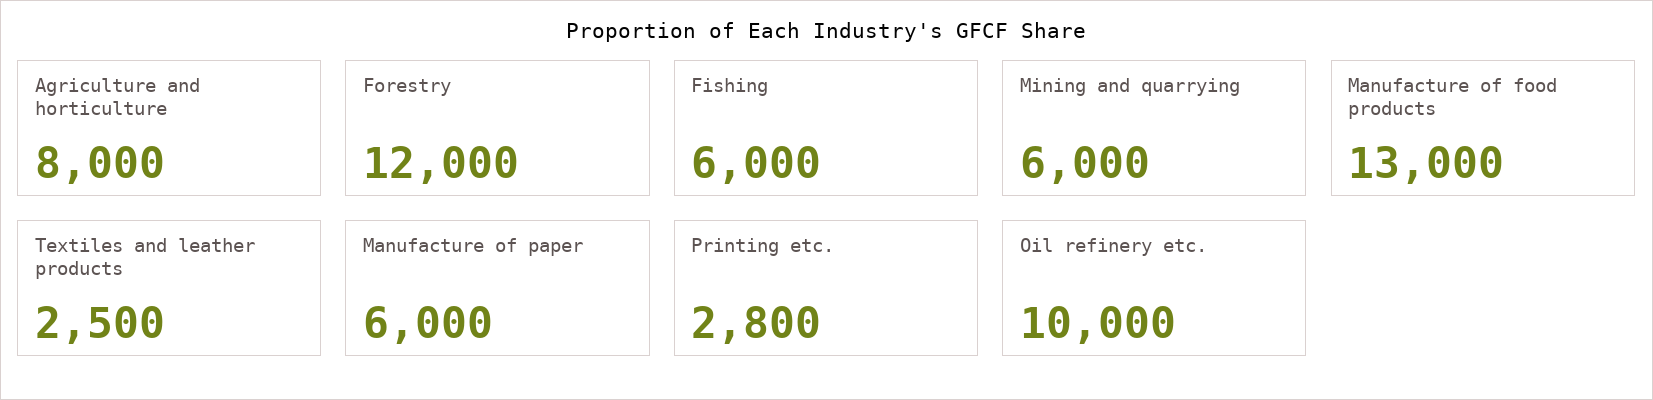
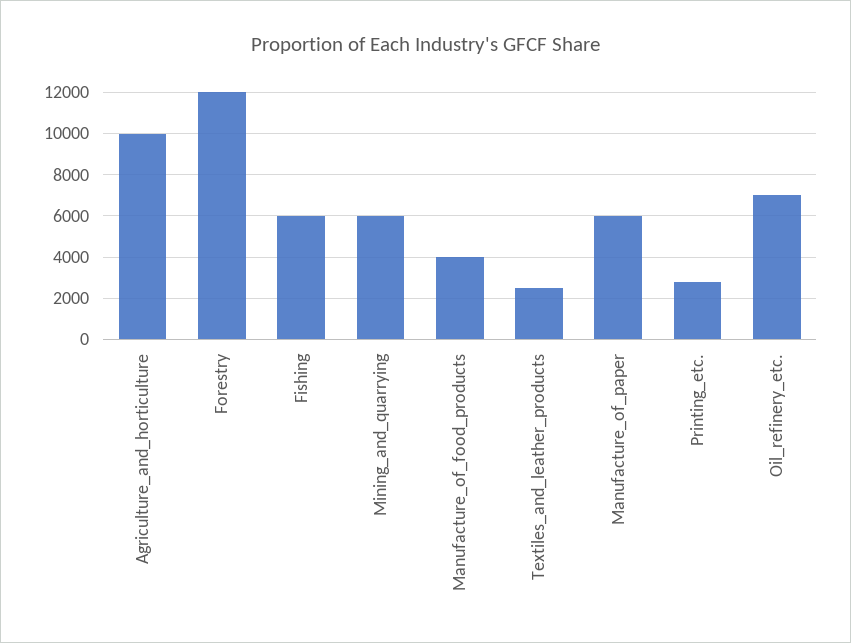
  {
-   "Agriculture and horticulture": 8000,
+   "Agriculture and horticulture": 10000,
    "Forestry": 12000,
    "Fishing": 6000,
    "Mining and quarrying": 6000,
-   "Manufacture of food products": 13000,
+   "Manufacture of food products": 4000,
    "Textiles and leather products": 2500,
    "Manufacture of paper": 6000,
    "Printing etc.": 2800,
-   "Oil refinery etc.": 10000
+   "Oil refinery etc.": 7000
  }

